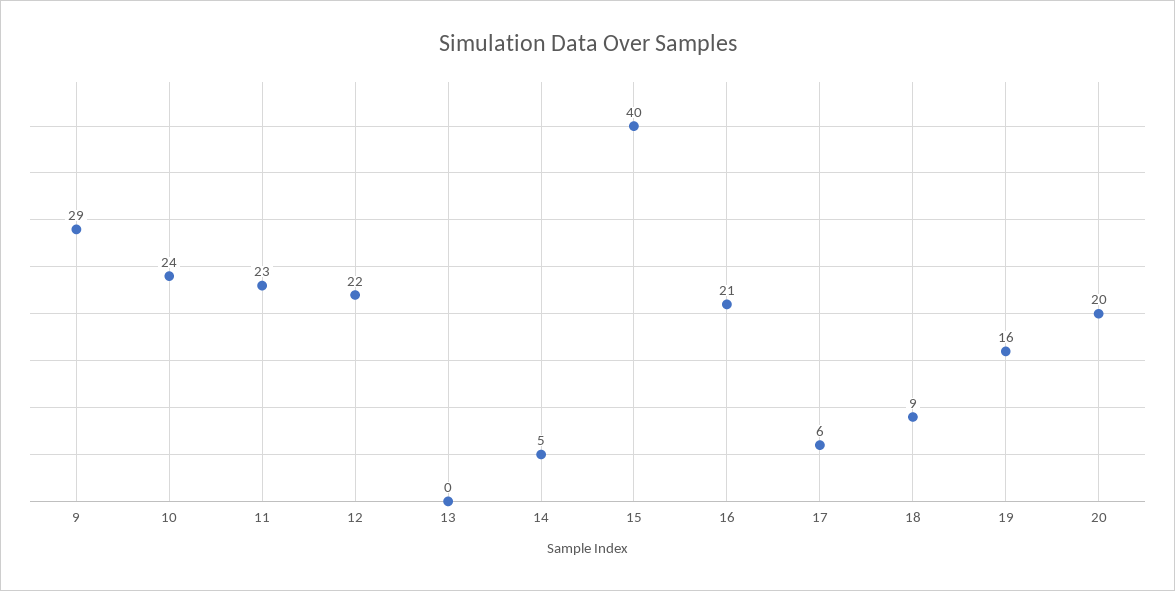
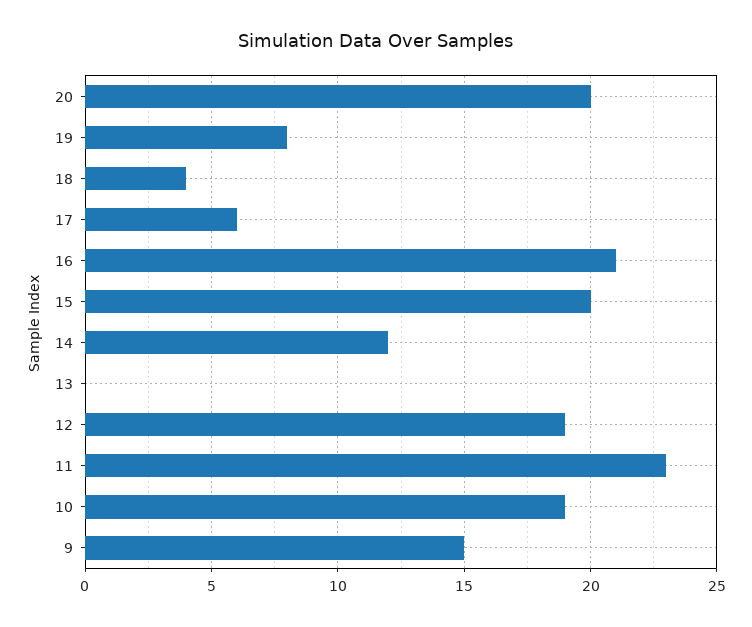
  {
-   "9": 29,
+   "9": 15,
-   "10": 24,
+   "10": 19,
    "11": 23,
-   "12": 22,
+   "12": 19,
    "13": 0,
-   "14": 5,
+   "14": 12,
-   "15": 40,
+   "15": 20,
    "16": 21,
    "17": 6,
-   "18": 9,
+   "18": 4,
-   "19": 16,
+   "19": 8,
    "20": 20
  }

